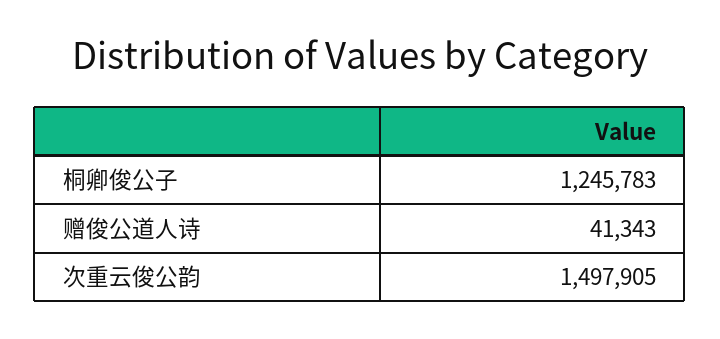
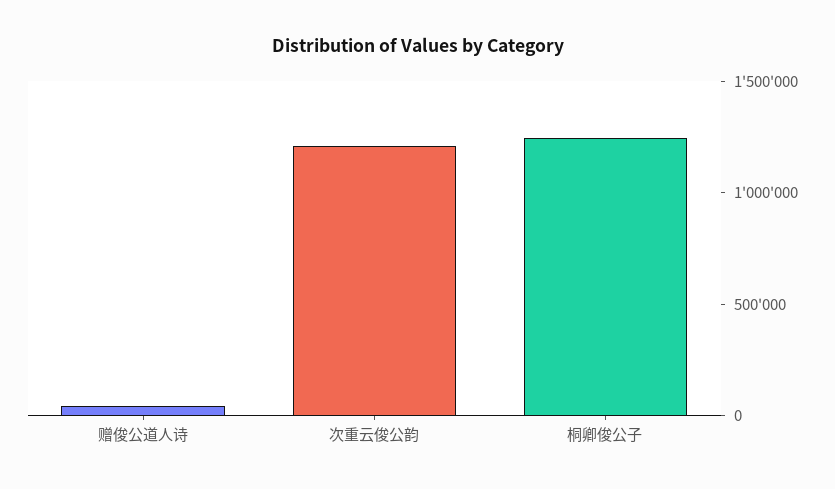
  {
    "桐卿俊公子": 1245783,
    "赠俊公道人诗": 41343,
-   "次重云俊公韵": 1497905
+   "次重云俊公韵": 1200000
  }

